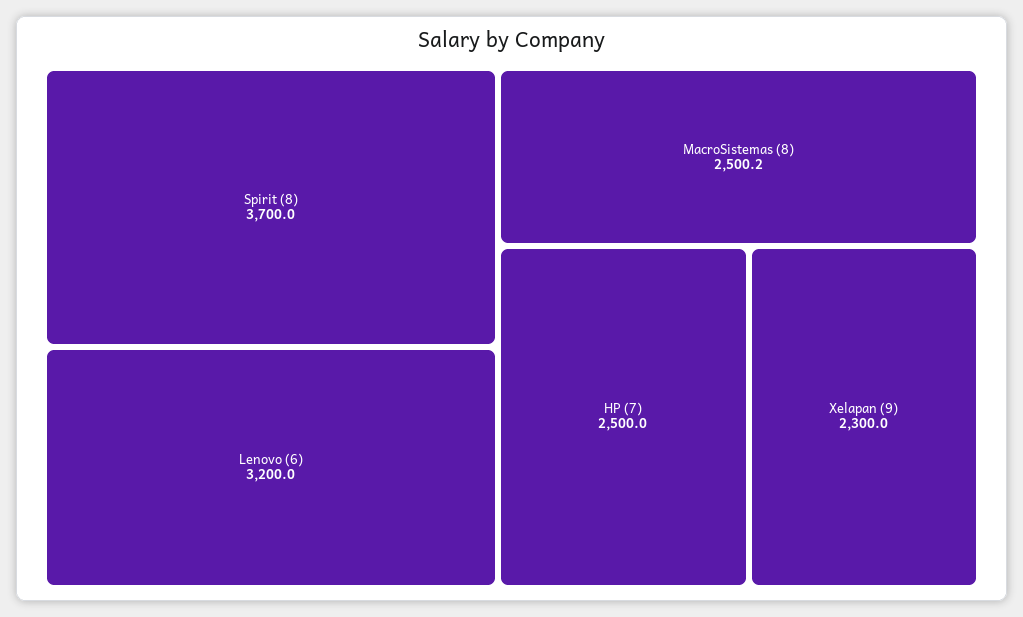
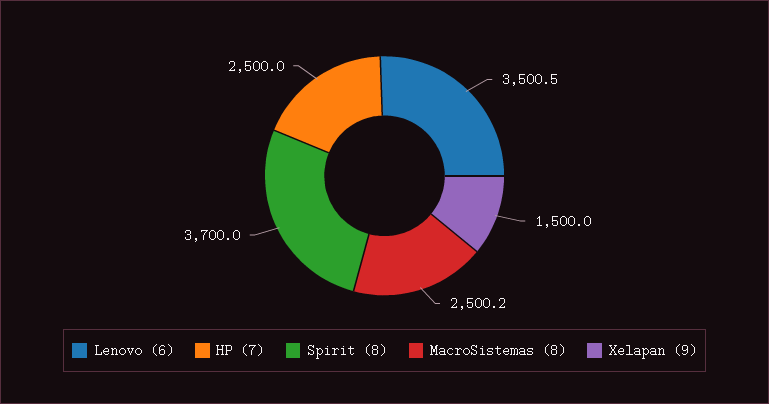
  {
    "Spirit (8)": 3700,
-   "Lenovo (6)": 3200,
+   "Lenovo (6)": 3500.5,
    "MacroSistemas (8)": 2500.2,
    "HP (7)": 2500,
-   "Xelapan (9)": 2300
+   "Xelapan (9)": 1500
  }

